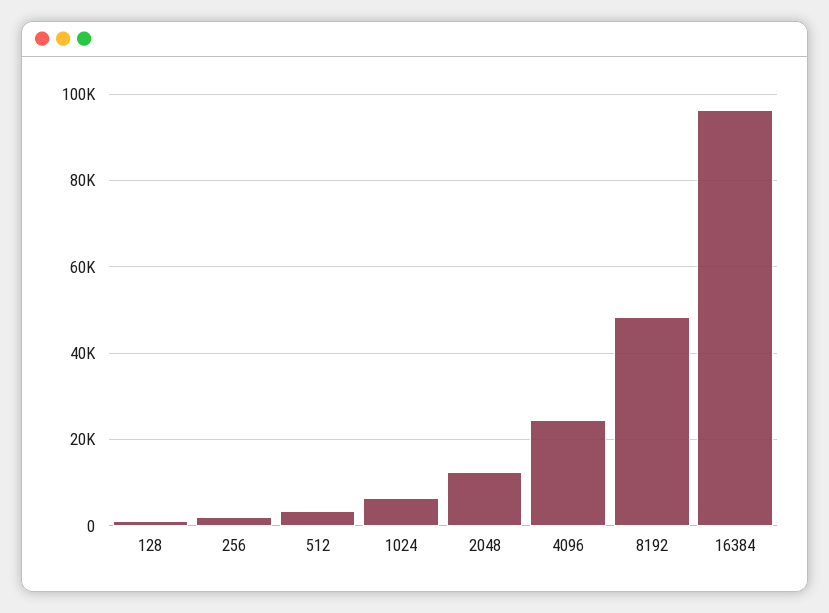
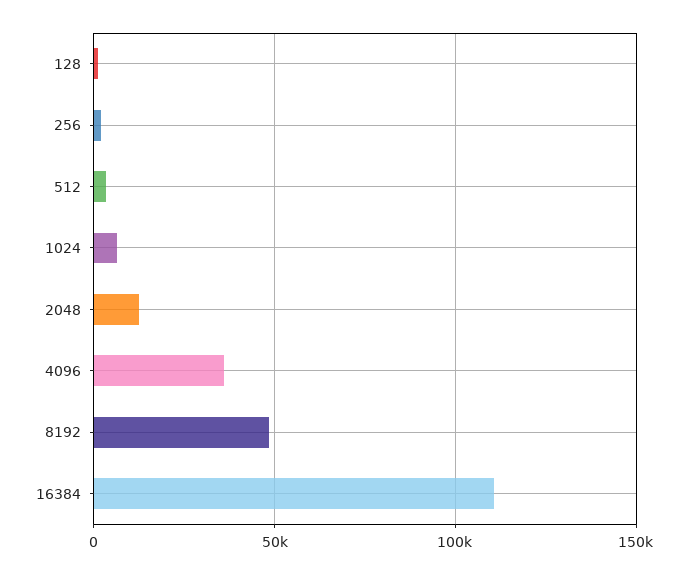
  {
    "128": 2000,
    "256": 2000,
    "512": 4000,
    "1024": 6000,
    "2048": 12000,
-   "4096": 24000,
+   "4096": 35000,
    "8192": 48000,
-   "16384": 96000
+   "16384": 110000
  }

